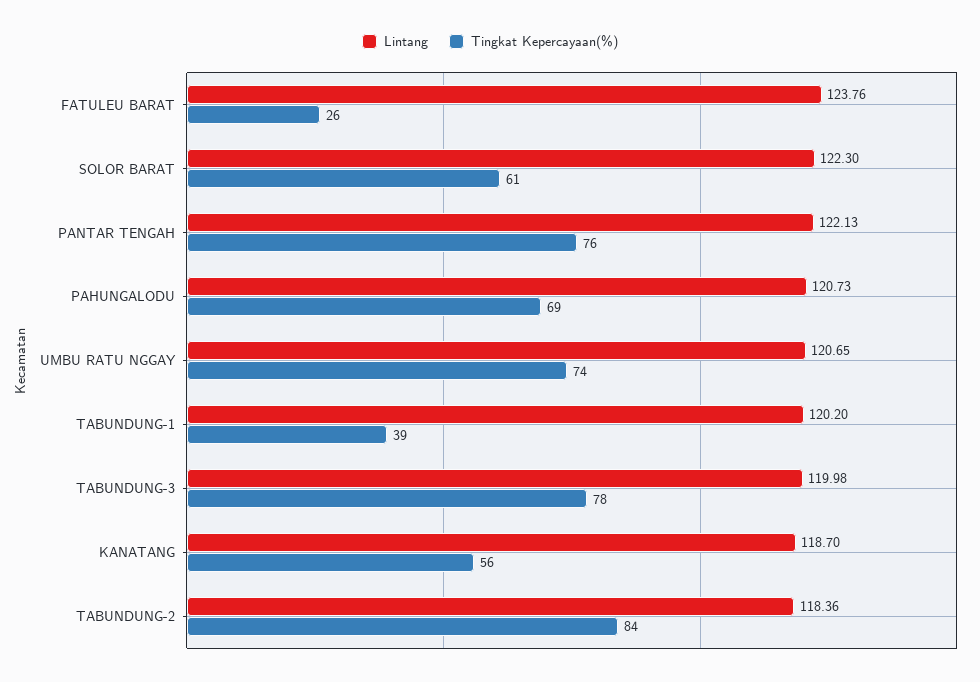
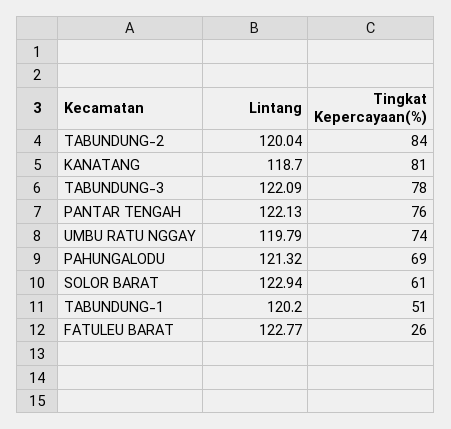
  {
    "Lintang": {
-     "FATULEU BARAT": 123.76,
+     "FATULEU BARAT": 122.77,
-     "SOLOR BARAT": 122.3,
+     "SOLOR BARAT": 122.94,
      "PANTAR TENGAH": 122.13,
-     "PAHUNGALODU": 120.73,
+     "PAHUNGALODU": 121.32,
-     "UMBU RATU NGGAY": 120.65,
+     "UMBU RATU NGGAY": 119.79,
      "TABUNDUNG-1": 120.2,
-     "TABUNDUNG-3": 119.98,
+     "TABUNDUNG-3": 122.09,
      "KANATANG": 118.7,
-     "TABUNDUNG-2": 118.36
+     "TABUNDUNG-2": 120.04
    },
    "Tingkat Kepercayaan(%)": {
      "FATULEU BARAT": 26,
      "SOLOR BARAT": 61,
      "PANTAR TENGAH": 76,
      "PAHUNGALODU": 69,
      "UMBU RATU NGGAY": 74,
-     "TABUNDUNG-1": 39,
+     "TABUNDUNG-1": 51,
      "TABUNDUNG-3": 78,
-     "KANATANG": 56,
+     "KANATANG": 81,
      "TABUNDUNG-2": 84
    }
  }

